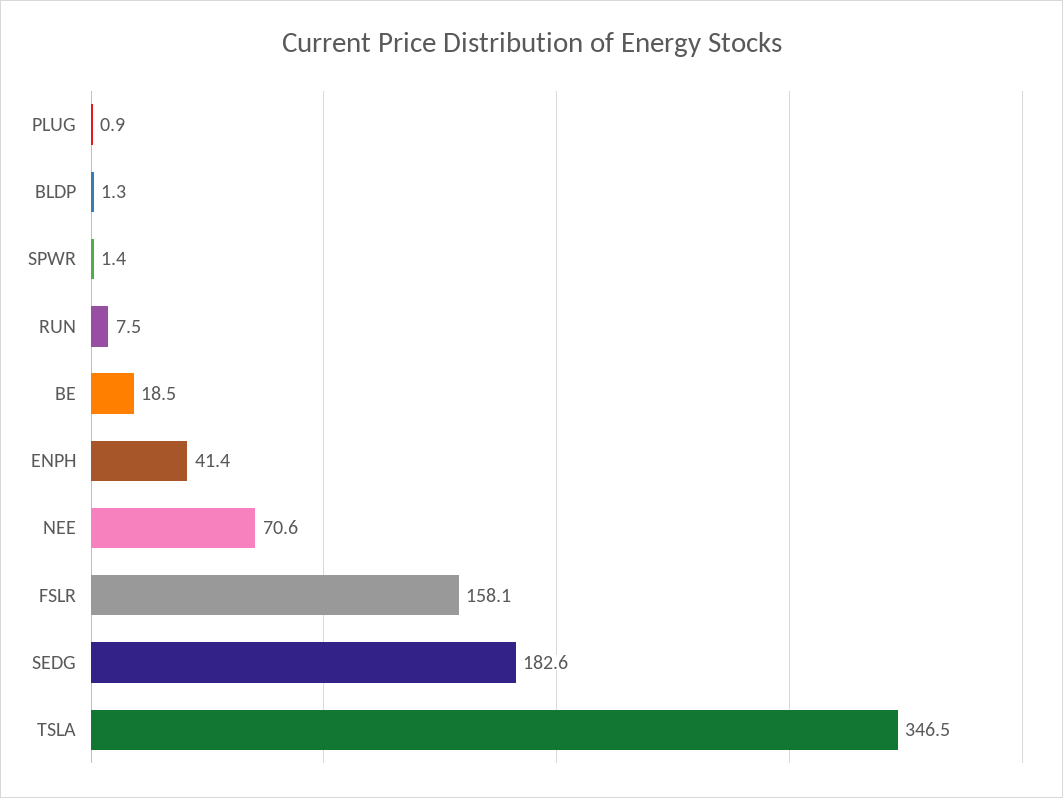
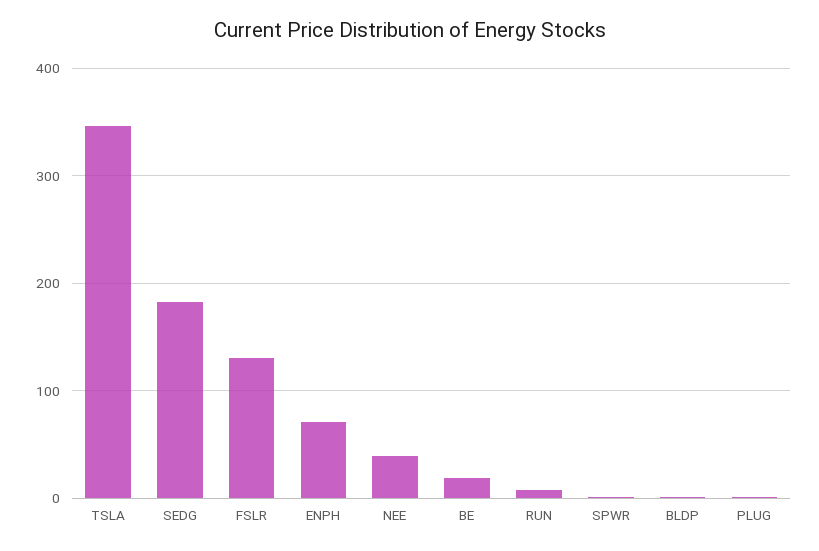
  {
    "PLUG": 0.9,
    "BLDP": 1.3,
    "SPWR": 1.4,
    "RUN": 7.5,
    "BE": 18.5,
-   "ENPH": 41.4,
+   "ENPH": 70,
-   "NEE": 70.6,
+   "NEE": 40,
-   "FSLR": 158.1,
+   "FSLR": 130,
    "SEDG": 182.6,
    "TSLA": 346.5
  }

